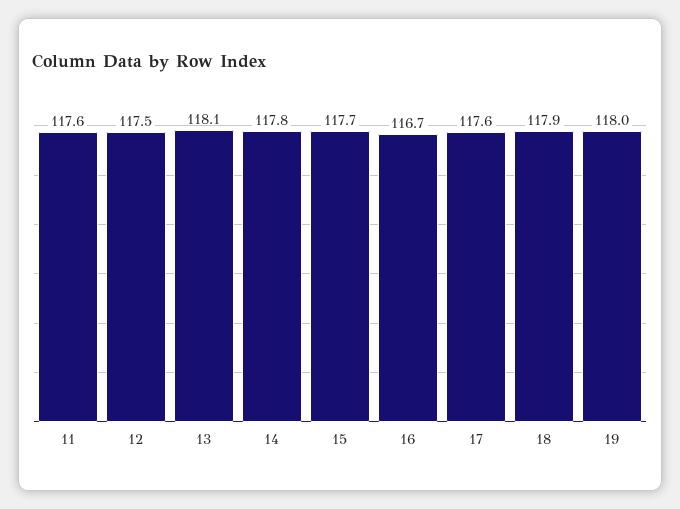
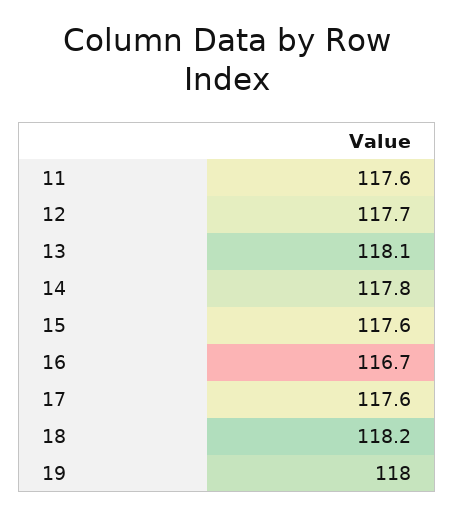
  {
    "11": 117.6,
-   "12": 117.5,
+   "12": 117.7,
    "13": 118.1,
    "14": 117.8,
-   "15": 117.7,
+   "15": 117.6,
    "16": 116.7,
    "17": 117.6,
-   "18": 117.9,
+   "18": 118.2,
    "19": 118
  }

